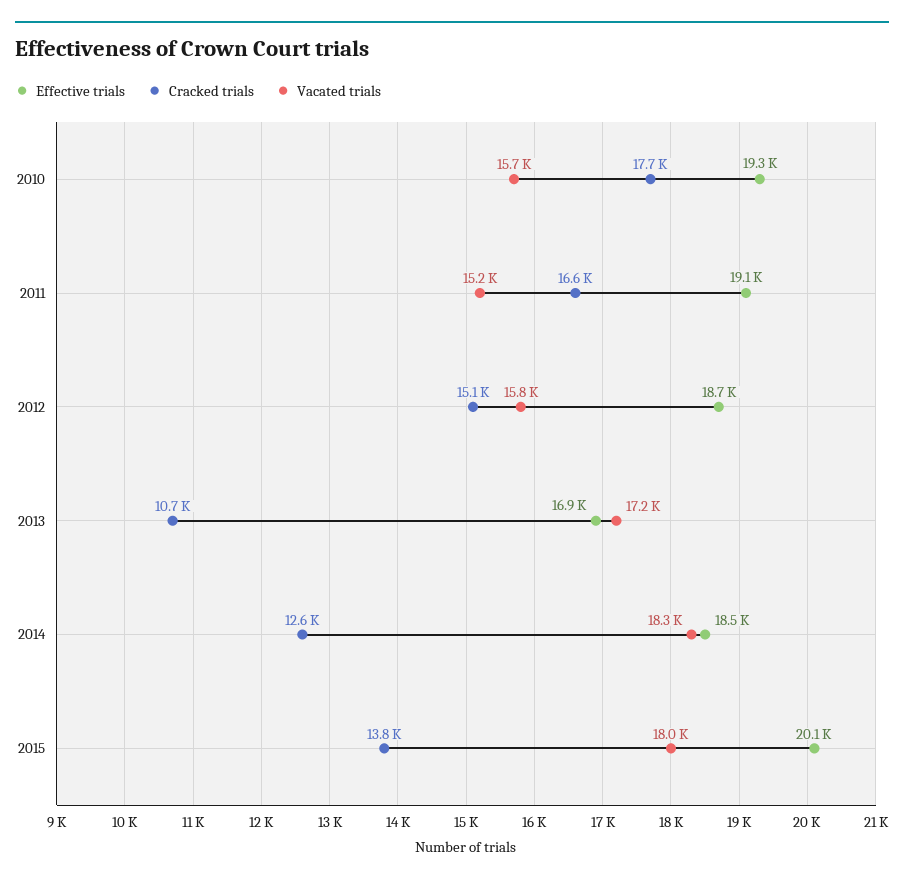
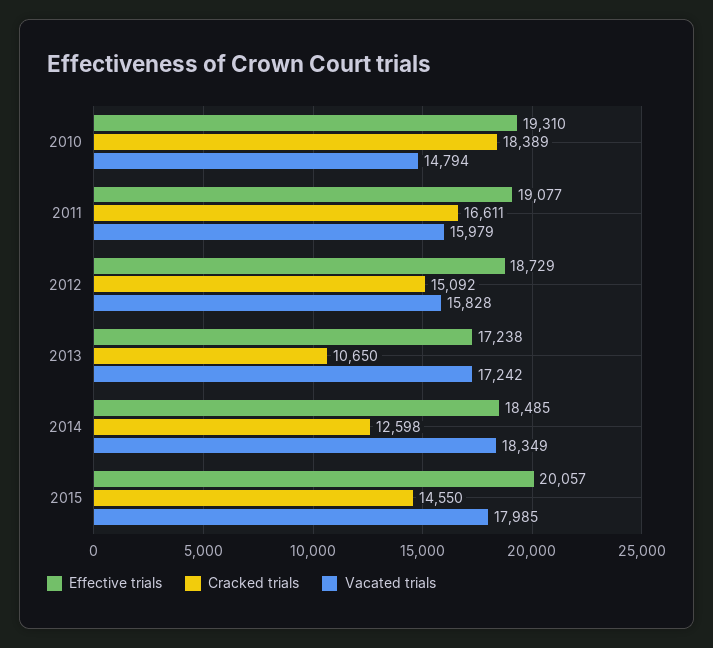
  {
    "Effective trials": {
      "2010": 19310,
      "2011": 19077,
      "2012": 18729,
-     "2013": 16900,
+     "2013": 17238,
      "2014": 18485,
      "2015": 20057
    },
    "Cracked trials": {
-     "2010": 17700,
+     "2010": 18389,
      "2011": 16611,
      "2012": 15092,
      "2013": 10650,
      "2014": 12598,
-     "2015": 13800
+     "2015": 14550
    },
    "Vacated trials": {
-     "2010": 15700,
+     "2010": 14794,
-     "2011": 15200,
+     "2011": 15979,
      "2012": 15828,
      "2013": 17242,
      "2014": 18349,
      "2015": 17985
    }
  }

